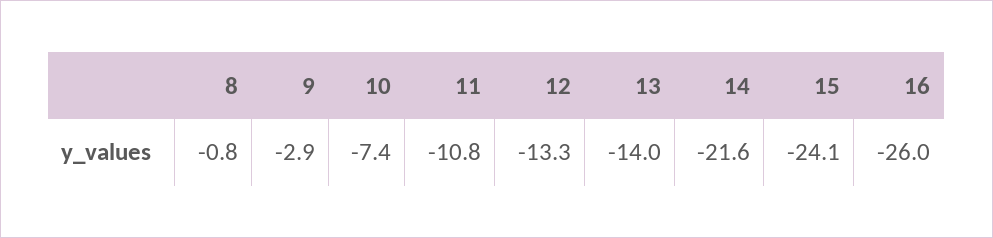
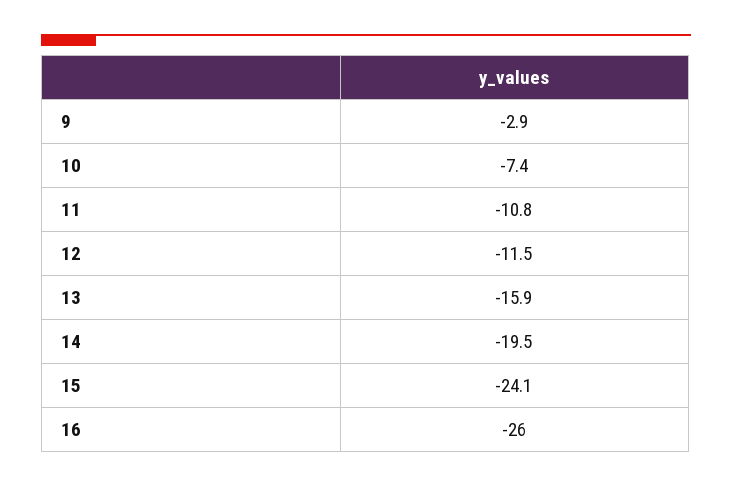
  {
-   "8": -0.8,
    "9": -2.9,
    "10": -7.4,
    "11": -10.8,
-   "12": -13.3,
+   "12": -11.5,
-   "13": -14,
+   "13": -15.9,
-   "14": -21.6,
+   "14": -19.5,
    "15": -24.1,
    "16": -26
  }

